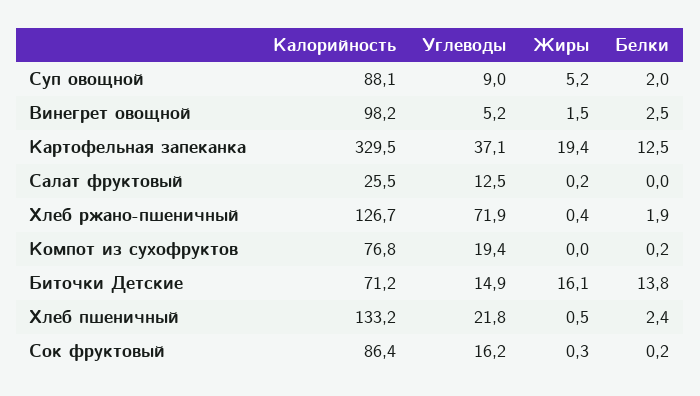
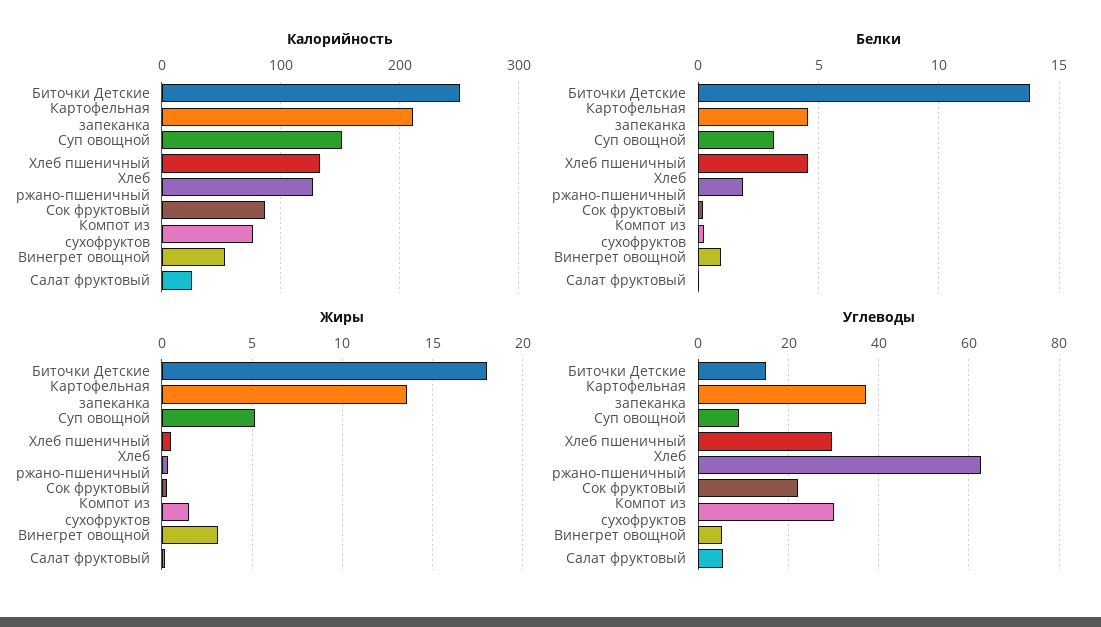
  {
    "Калорийность": {
-     "Суп овощной": 88.1,
+     "Суп овощной": 150,
-     "Винегрет овощной": 98.2,
+     "Винегрет овощной": 50,
-     "Картофельная запеканка": 329.5,
+     "Картофельная запеканка": 210,
      "Салат фруктовый": 25.5,
      "Хлеб ржано-пшеничный": 126.7,
      "Компот из сухофруктов": 76.8,
-     "Биточки Детские": 71.2,
+     "Биточки Детские": 250,
      "Хлеб пшеничный": 133.2,
      "Сок фруктовый": 86.4
    },
    "Углеводы": {
      "Суп овощной": 9,
      "Винегрет овощной": 5.2,
      "Картофельная запеканка": 37.1,
-     "Салат фруктовый": 12.5,
+     "Салат фруктовый": 6,
-     "Хлеб ржано-пшеничный": 71.9,
+     "Хлеб ржано-пшеничный": 62,
-     "Компот из сухофруктов": 19.4,
+     "Компот из сухофруктов": 30,
      "Биточки Детские": 14.9,
-     "Хлеб пшеничный": 21.8,
+     "Хлеб пшеничный": 30,
-     "Сок фруктовый": 16.2
+     "Сок фруктовый": 22
    },
    "Жиры": {
      "Суп овощной": 5.2,
-     "Винегрет овощной": 1.5,
+     "Винегрет овощной": 3,
-     "Картофельная запеканка": 19.4,
+     "Картофельная запеканка": 13.5,
      "Салат фруктовый": 0.2,
      "Хлеб ржано-пшеничный": 0.4,
-     "Компот из сухофруктов": 0,
+     "Компот из сухофруктов": 1.5,
-     "Биточки Детские": 16.1,
+     "Биточки Детские": 18,
      "Хлеб пшеничный": 0.5,
      "Сок фруктовый": 0.3
    },
    "Белки": {
-     "Суп овощной": 2,
+     "Суп овощной": 3,
-     "Винегрет овощной": 2.5,
+     "Винегрет овощной": 1,
-     "Картофельная запеканка": 12.5,
+     "Картофельная запеканка": 4.5,
      "Салат фруктовый": 0,
      "Хлеб ржано-пшеничный": 1.9,
      "Компот из сухофруктов": 0.2,
      "Биточки Детские": 13.8,
-     "Хлеб пшеничный": 2.4,
+     "Хлеб пшеничный": 4.5,
      "Сок фруктовый": 0.2
    }
  }

